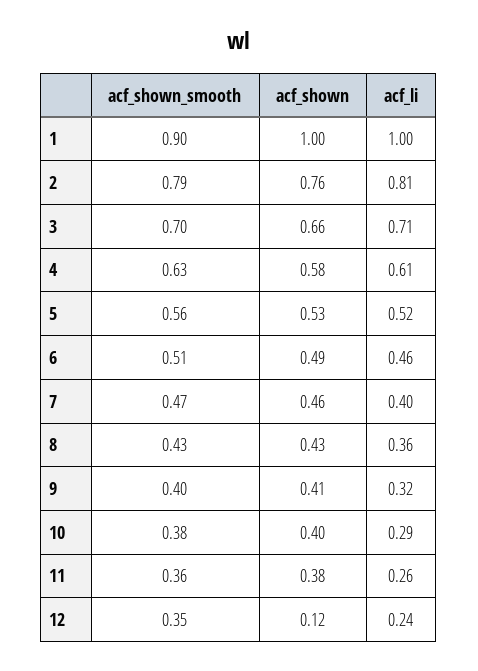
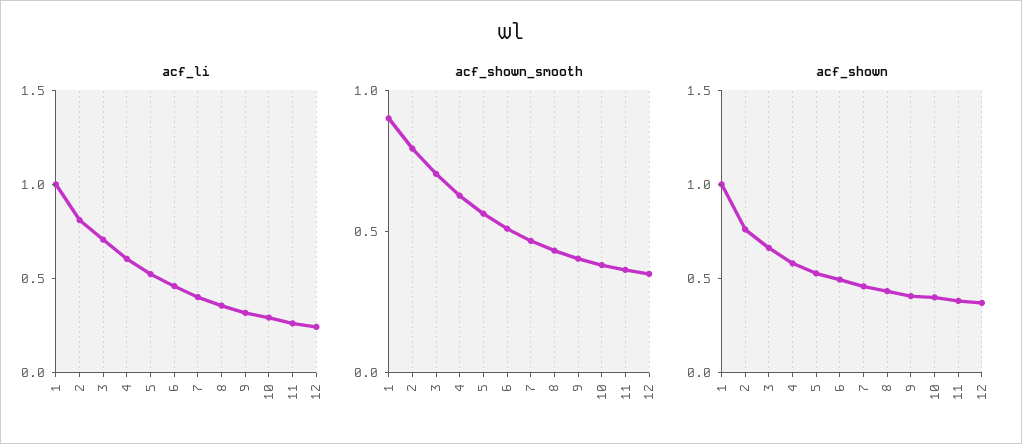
  {
    "acf_shown_smooth": {
      "1": 0.9,
      "2": 0.79,
      "3": 0.7,
      "4": 0.63,
      "5": 0.56,
      "6": 0.51,
      "7": 0.47,
      "8": 0.43,
      "9": 0.4,
      "10": 0.38,
      "11": 0.36,
      "12": 0.35
    },
    "acf_shown": {
      "1": 1,
      "2": 0.76,
      "3": 0.66,
      "4": 0.58,
      "5": 0.53,
      "6": 0.49,
      "7": 0.46,
      "8": 0.43,
      "9": 0.41,
      "10": 0.4,
      "11": 0.38,
-     "12": 0.12
+     "12": 0.4
    },
    "acf_li": {
      "1": 1,
      "2": 0.81,
      "3": 0.71,
      "4": 0.61,
      "5": 0.52,
      "6": 0.46,
      "7": 0.4,
      "8": 0.36,
      "9": 0.32,
      "10": 0.29,
      "11": 0.26,
      "12": 0.24
    }
  }

